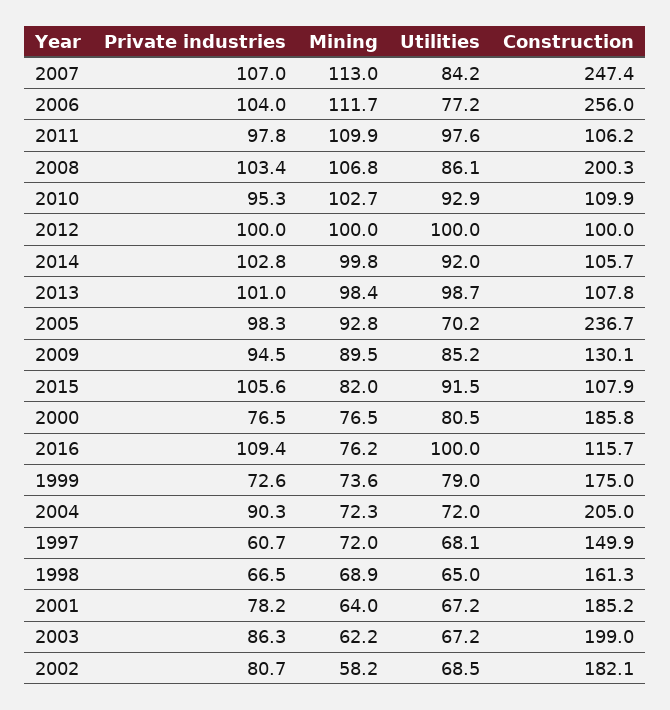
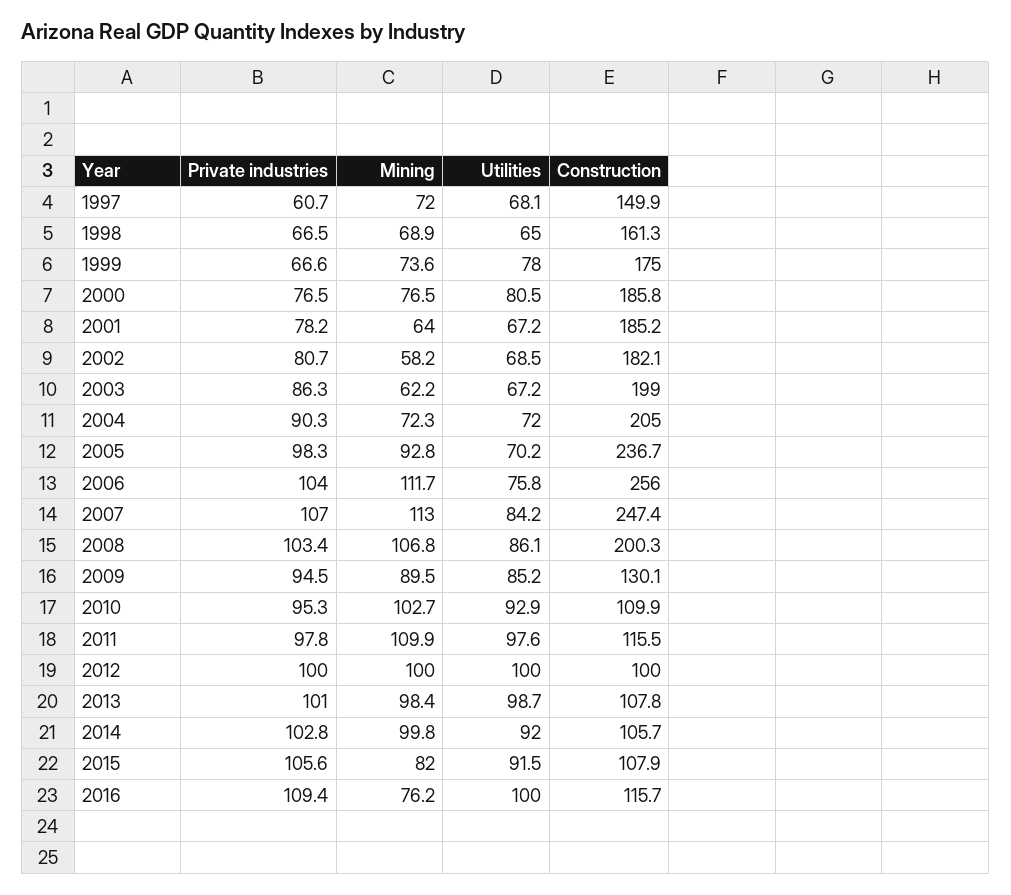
  {
    "Private industries": {
      "2007": 107,
      "2006": 104,
      "2011": 97.8,
      "2008": 103.4,
      "2010": 95.3,
      "2012": 100,
      "2014": 102.8,
      "2013": 101,
      "2005": 98.3,
      "2009": 94.5,
      "2015": 105.6,
      "2000": 76.5,
      "2016": 109.4,
-     "1999": 72.6,
+     "1999": 66.6,
      "2004": 90.3,
      "1997": 60.7,
      "1998": 66.5,
      "2001": 78.2,
      "2003": 86.3,
      "2002": 80.7
    },
    "Mining": {
      "2007": 113,
      "2006": 111.7,
      "2011": 109.9,
      "2008": 106.8,
      "2010": 102.7,
      "2012": 100,
      "2014": 99.8,
      "2013": 98.4,
      "2005": 92.8,
      "2009": 89.5,
      "2015": 82,
      "2000": 76.5,
      "2016": 76.2,
      "1999": 73.6,
      "2004": 72.3,
      "1997": 72,
      "1998": 68.9,
      "2001": 64,
      "2003": 62.2,
      "2002": 58.2
    },
    "Utilities": {
      "2007": 84.2,
-     "2006": 77.2,
+     "2006": 75.8,
      "2011": 97.6,
      "2008": 86.1,
      "2010": 92.9,
      "2012": 100,
      "2014": 92,
      "2013": 98.7,
      "2005": 70.2,
      "2009": 85.2,
      "2015": 91.5,
      "2000": 80.5,
      "2016": 100,
-     "1999": 79,
+     "1999": 78,
      "2004": 72,
      "1997": 68.1,
      "1998": 65,
      "2001": 67.2,
      "2003": 67.2,
      "2002": 68.5
    },
    "Construction": {
      "2007": 247.4,
      "2006": 256,
-     "2011": 106.2,
+     "2011": 115.5,
      "2008": 200.3,
      "2010": 109.9,
      "2012": 100,
      "2014": 105.7,
      "2013": 107.8,
      "2005": 236.7,
      "2009": 130.1,
      "2015": 107.9,
      "2000": 185.8,
      "2016": 115.7,
      "1999": 175,
      "2004": 205,
      "1997": 149.9,
      "1998": 161.3,
      "2001": 185.2,
      "2003": 199,
      "2002": 182.1
    }
  }

